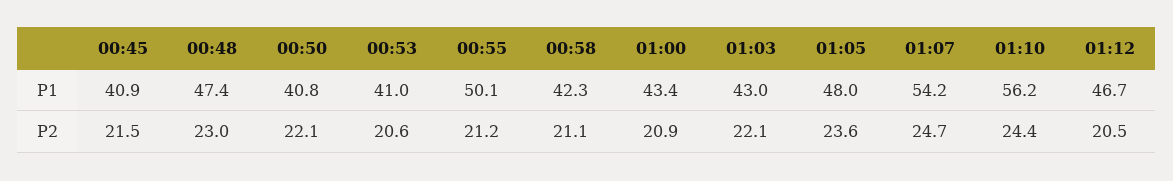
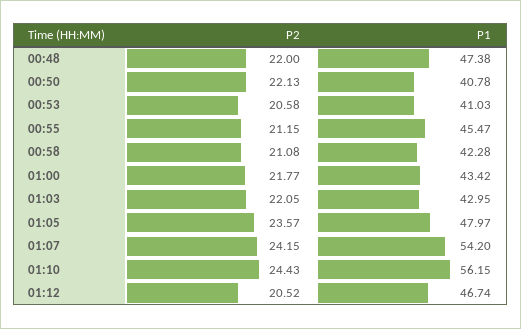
  {
-   "00:45": {
-     "P1": 40.9,
-     "P2": 21.5
-   },
    "00:48": {
      "P1": 47.38,
-     "P2": 23
+     "P2": 22
    },
    "00:50": {
      "P1": 40.78,
      "P2": 22.13
    },
    "00:53": {
      "P1": 41.03,
      "P2": 20.58
    },
    "00:55": {
-     "P1": 50.1,
+     "P1": 45.47,
      "P2": 21.15
    },
    "00:58": {
      "P1": 42.28,
      "P2": 21.08
    },
    "01:00": {
      "P1": 43.42,
-     "P2": 20.9
+     "P2": 21.77
    },
    "01:03": {
      "P1": 42.95,
      "P2": 22.05
    },
    "01:05": {
      "P1": 47.97,
      "P2": 23.57
    },
    "01:07": {
      "P1": 54.2,
-     "P2": 24.7
+     "P2": 24.15
    },
    "01:10": {
      "P1": 56.15,
      "P2": 24.43
    },
    "01:12": {
      "P1": 46.74,
      "P2": 20.52
    }
  }

